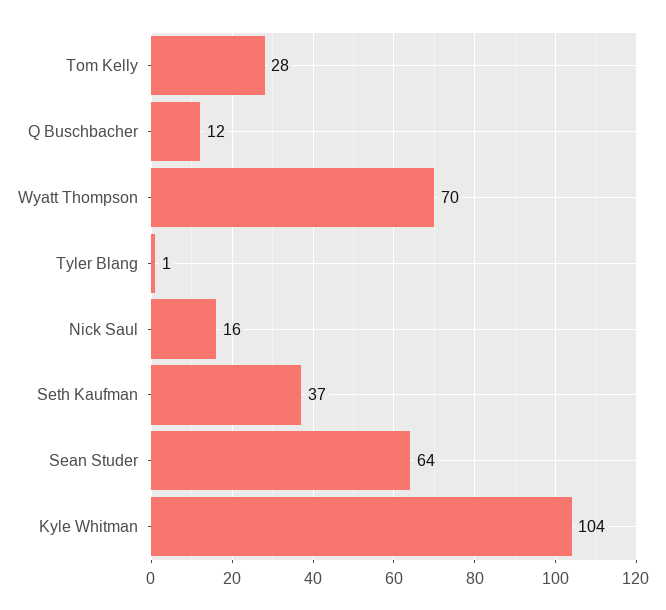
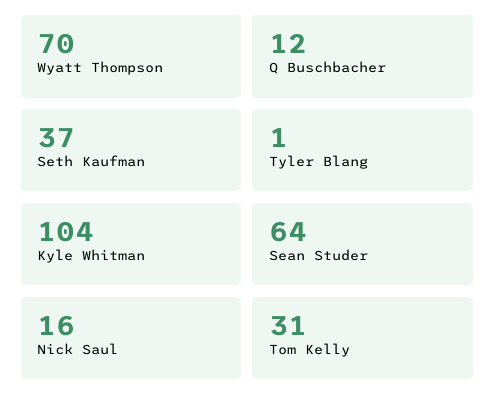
  {
-   "Tom Kelly": 28,
+   "Tom Kelly": 31,
    "Q Buschbacher": 12,
    "Wyatt Thompson": 70,
    "Tyler Blang": 1,
    "Nick Saul": 16,
    "Seth Kaufman": 37,
    "Sean Studer": 64,
    "Kyle Whitman": 104
  }

